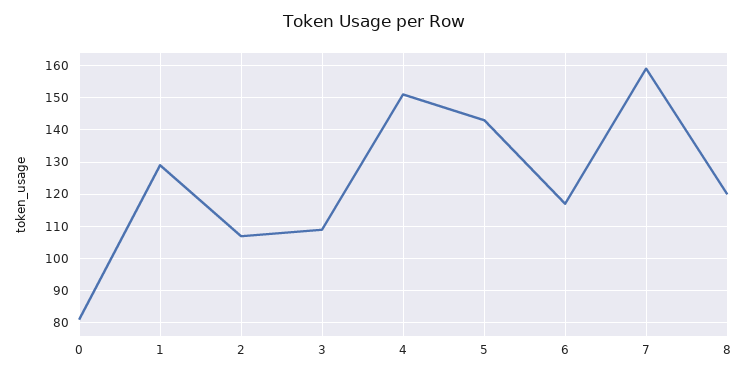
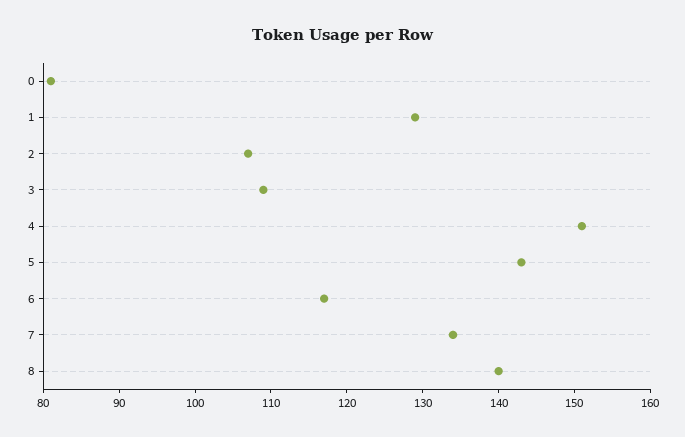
  {
    "0": 80,
    "1": 130,
    "2": 105,
    "3": 110,
    "4": 150,
    "5": 145,
    "6": 115,
-   "7": 160,
+   "7": 135,
-   "8": 120
+   "8": 140
  }

